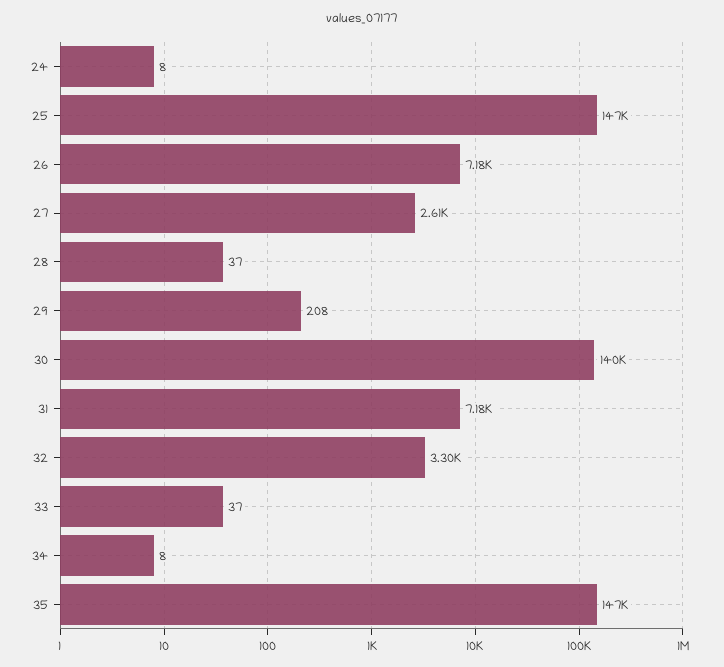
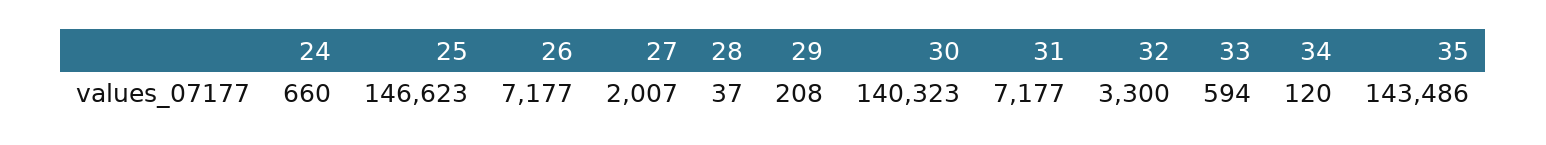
  {
-   "24": 8,
+   "24": 660,
    "25": 146623,
    "26": 7177,
-   "27": 2610,
+   "27": 2007,
    "28": 37,
    "29": 208,
    "30": 140323,
    "31": 7177,
    "32": 3300,
-   "33": 37,
+   "33": 594,
-   "34": 8,
+   "34": 120,
-   "35": 147000
+   "35": 143486
  }

